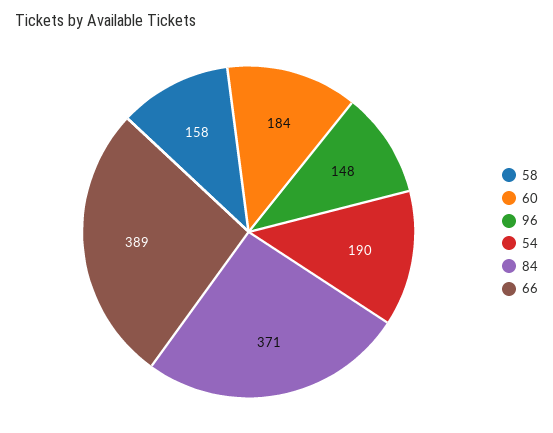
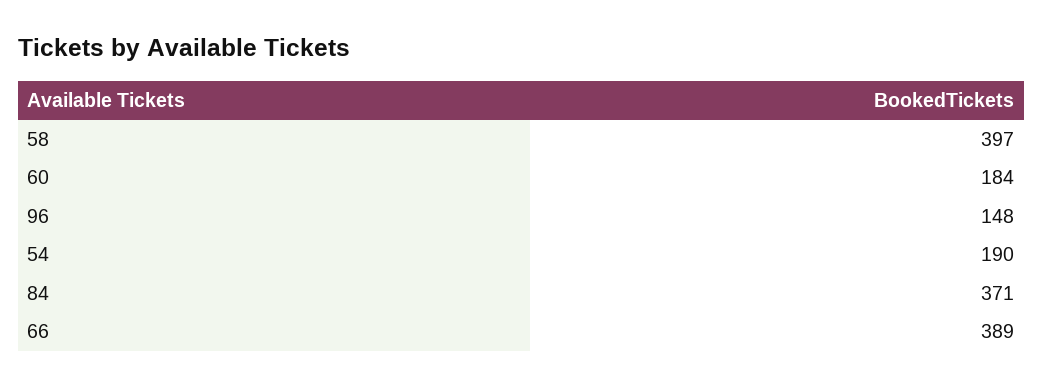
  {
-   "58": 158,
+   "58": 397,
    "60": 184,
    "96": 148,
    "54": 190,
    "84": 371,
    "66": 389
  }

